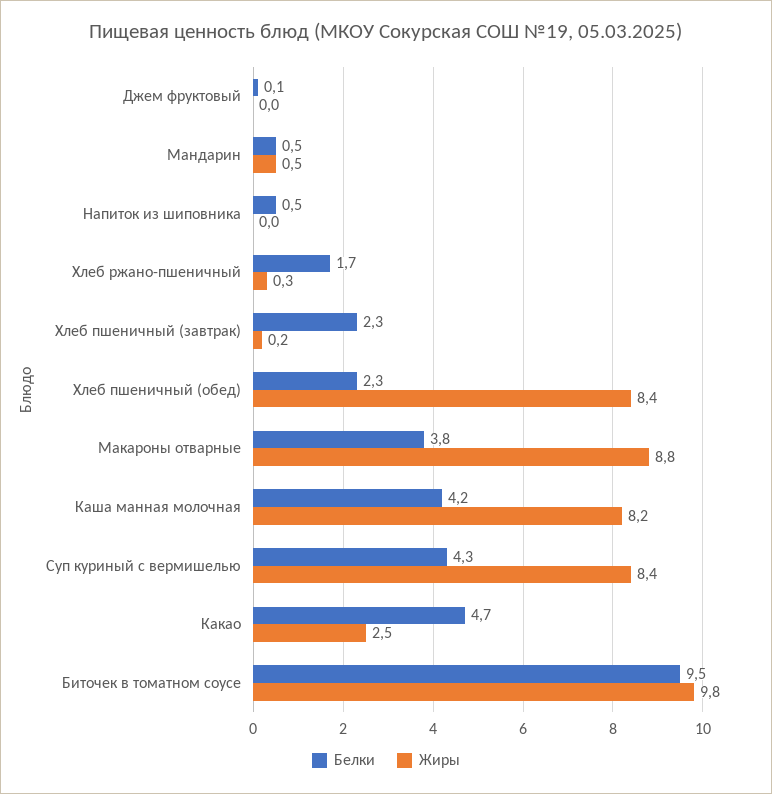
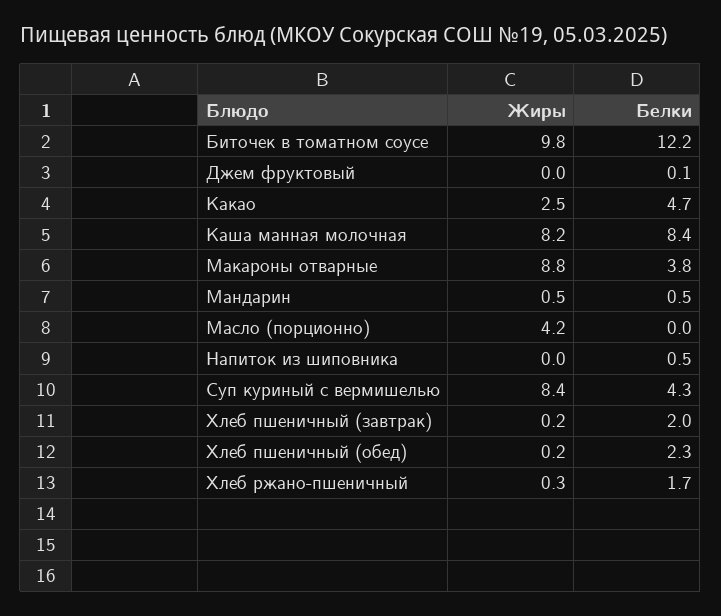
  {
    "Белки": {
      "Джем фруктовый": 0.1,
      "Мандарин": 0.5,
      "Напиток из шиповника": 0.5,
      "Хлеб ржано-пшеничный": 1.7,
-     "Хлеб пшеничный (завтрак)": 2.3,
+     "Хлеб пшеничный (завтрак)": 2,
      "Хлеб пшеничный (обед)": 2.3,
      "Макароны отварные": 3.8,
-     "Каша манная молочная": 4.2,
+     "Каша манная молочная": 8.4,
      "Суп куриный с вермишелью": 4.3,
      "Какао": 4.7,
-     "Биточек в томатном соусе": 9.5
+     "Биточек в томатном соусе": 12.2,
+     "Масло (порционно)": 0
    },
    "Жиры": {
      "Джем фруктовый": 0,
      "Мандарин": 0.5,
      "Напиток из шиповника": 0,
      "Хлеб ржано-пшеничный": 0.3,
      "Хлеб пшеничный (завтрак)": 0.2,
-     "Хлеб пшеничный (обед)": 8.4,
+     "Хлеб пшеничный (обед)": 0.2,
      "Макароны отварные": 8.8,
      "Каша манная молочная": 8.2,
      "Суп куриный с вермишелью": 8.4,
      "Какао": 2.5,
-     "Биточек в томатном соусе": 9.8
+     "Биточек в томатном соусе": 9.8,
+     "Масло (порционно)": 4.2
    }
  }

